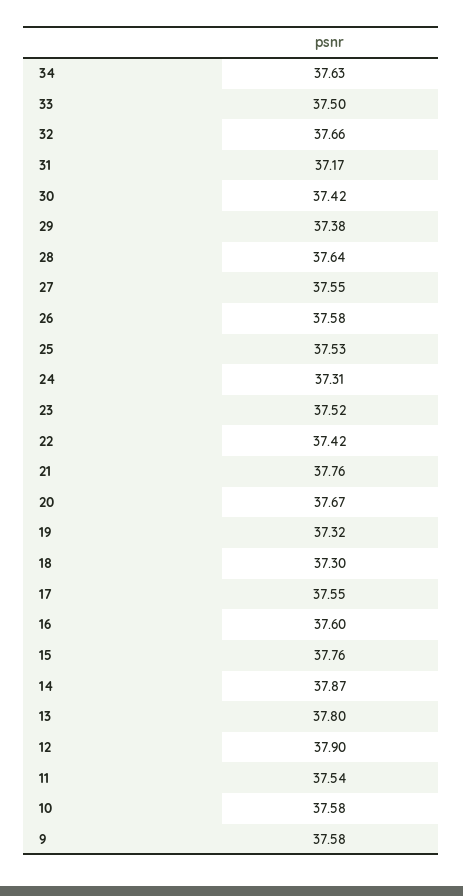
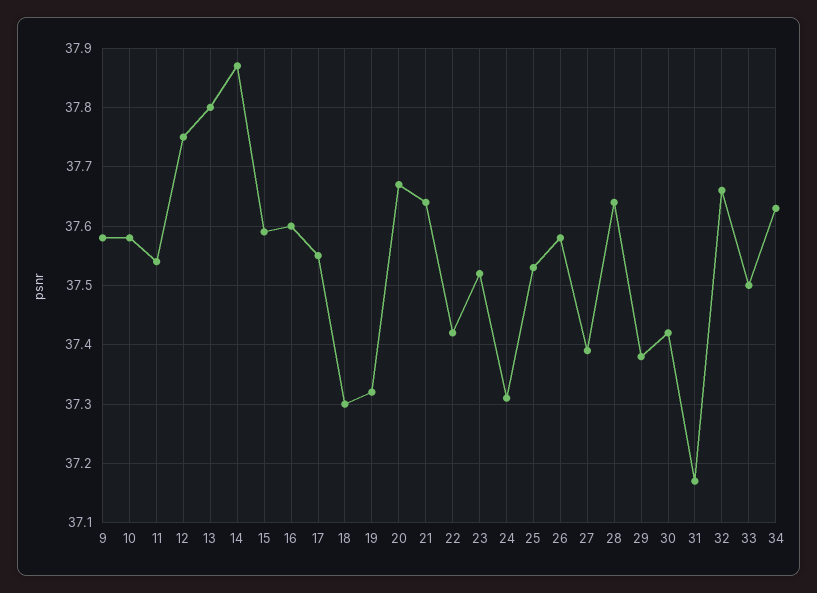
  {
    "34": 37.63,
    "33": 37.5,
    "32": 37.66,
    "31": 37.17,
    "30": 37.42,
    "29": 37.38,
    "28": 37.64,
-   "27": 37.55,
+   "27": 37.4,
    "26": 37.58,
    "25": 37.53,
    "24": 37.31,
    "23": 37.52,
    "22": 37.42,
-   "21": 37.76,
+   "21": 37.65,
    "20": 37.67,
    "19": 37.32,
    "18": 37.3,
    "17": 37.55,
    "16": 37.6,
-   "15": 37.76,
+   "15": 37.6,
    "14": 37.87,
    "13": 37.8,
-   "12": 37.9,
+   "12": 37.75,
    "11": 37.54,
    "10": 37.58,
    "9": 37.58
  }

